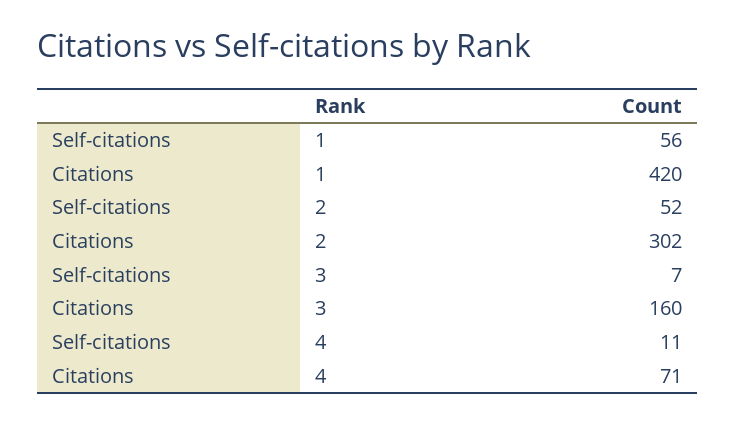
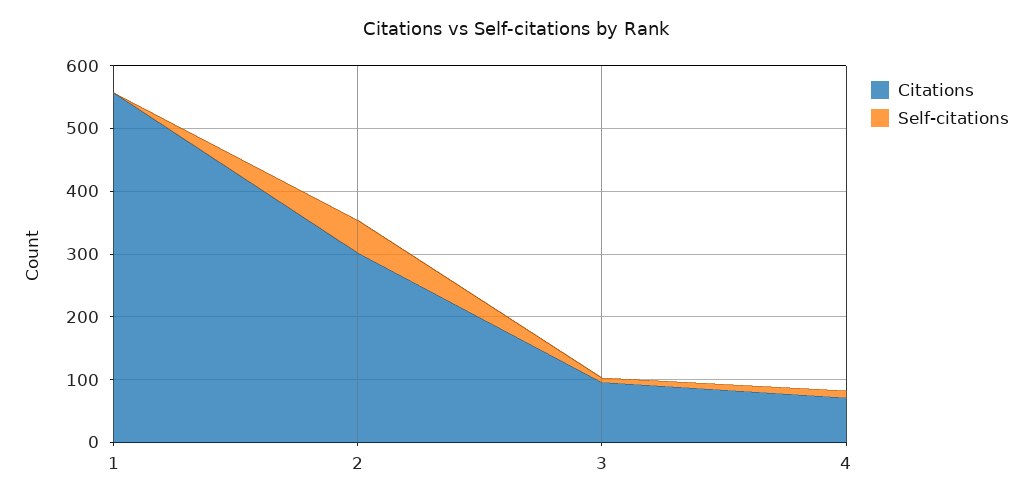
  {
    "Self-citations": {
-     "1": 56,
+     "1": 0,
      "2": 52,
      "3": 7,
      "4": 11
    },
    "Citations": {
-     "1": 420,
+     "1": 560,
      "2": 302,
-     "3": 160,
+     "3": 100,
      "4": 71
    }
  }

